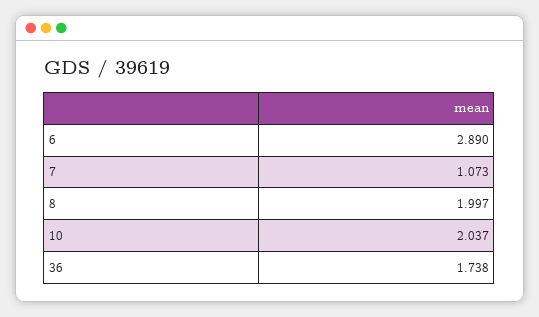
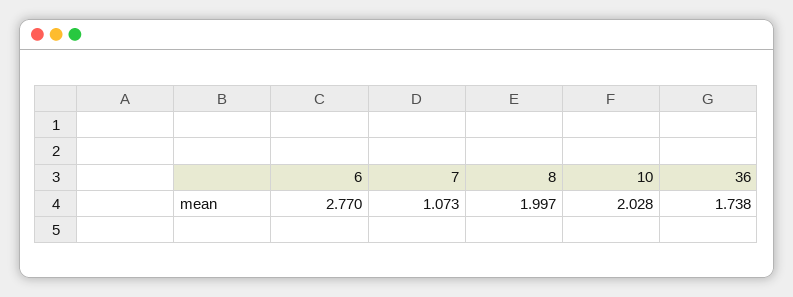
  {
-   "6": 2.89,
+   "6": 2.77,
    "7": 1.073,
    "8": 1.997,
-   "10": 2.037,
+   "10": 2.028,
    "36": 1.738
  }

